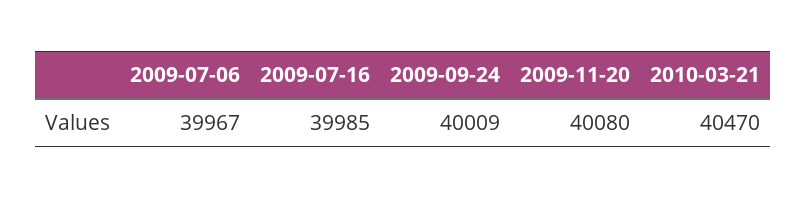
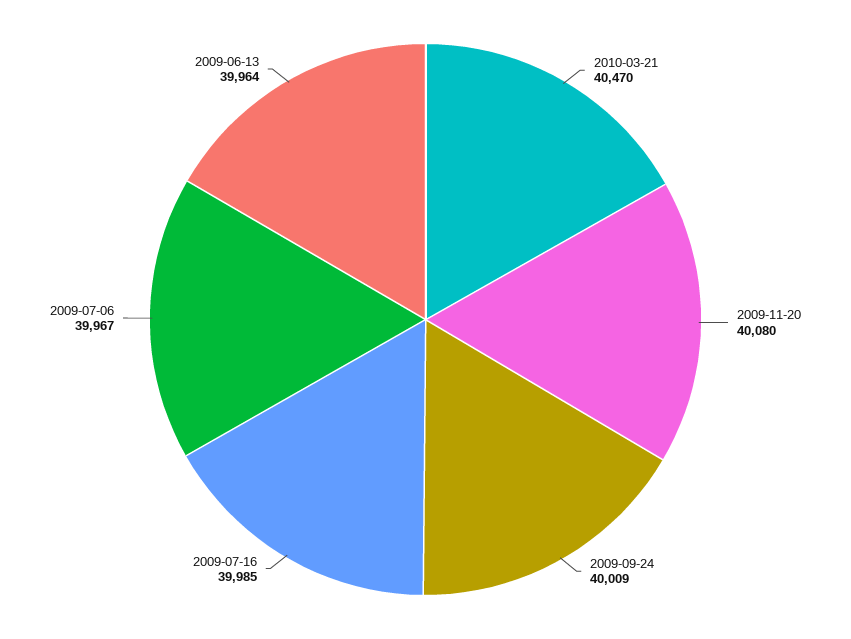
  {
    "2009-07-06": 39967,
    "2009-07-16": 39985,
    "2009-09-24": 40009,
    "2009-11-20": 40080,
-   "2010-03-21": 40470
+   "2010-03-21": 40470,
+   "2009-06-13": 39964
  }

